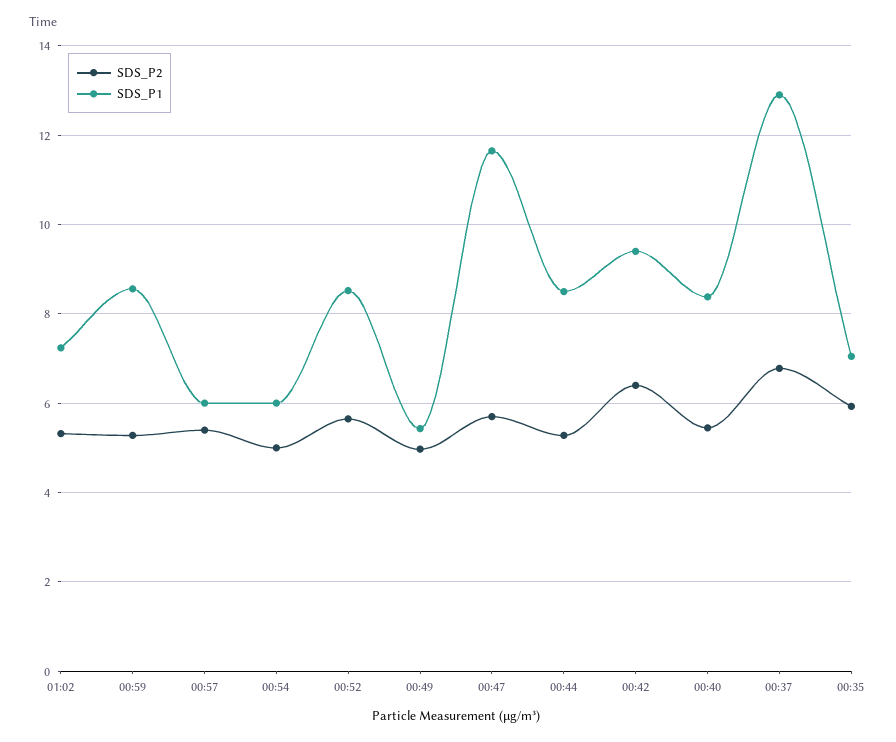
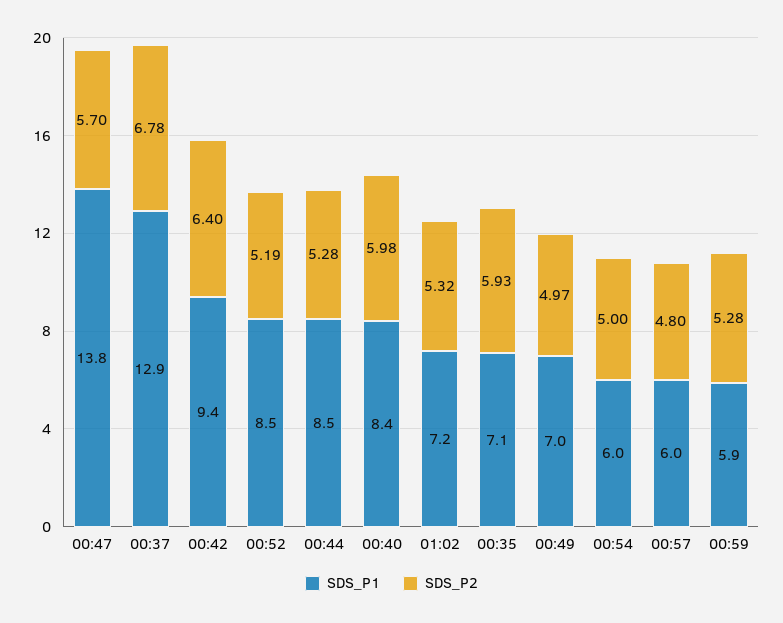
  {
    "SDS_P2": {
      "01:02": 5.32,
      "00:59": 5.28,
-     "00:57": 5.4,
+     "00:57": 4.8,
      "00:54": 5,
-     "00:52": 5.6,
+     "00:52": 5.19,
      "00:49": 4.97,
      "00:47": 5.7,
      "00:44": 5.28,
      "00:42": 6.4,
-     "00:40": 5.4,
+     "00:40": 5.98,
      "00:37": 6.78,
      "00:35": 5.93
    },
    "SDS_P1": {
      "01:02": 7.2,
-     "00:59": 8.6,
+     "00:59": 5.9,
      "00:57": 6,
      "00:54": 6,
      "00:52": 8.5,
-     "00:49": 5.4,
+     "00:49": 7,
-     "00:47": 11.6,
+     "00:47": 13.8,
      "00:44": 8.5,
      "00:42": 9.4,
      "00:40": 8.4,
      "00:37": 12.9,
      "00:35": 7.1
    }
  }

